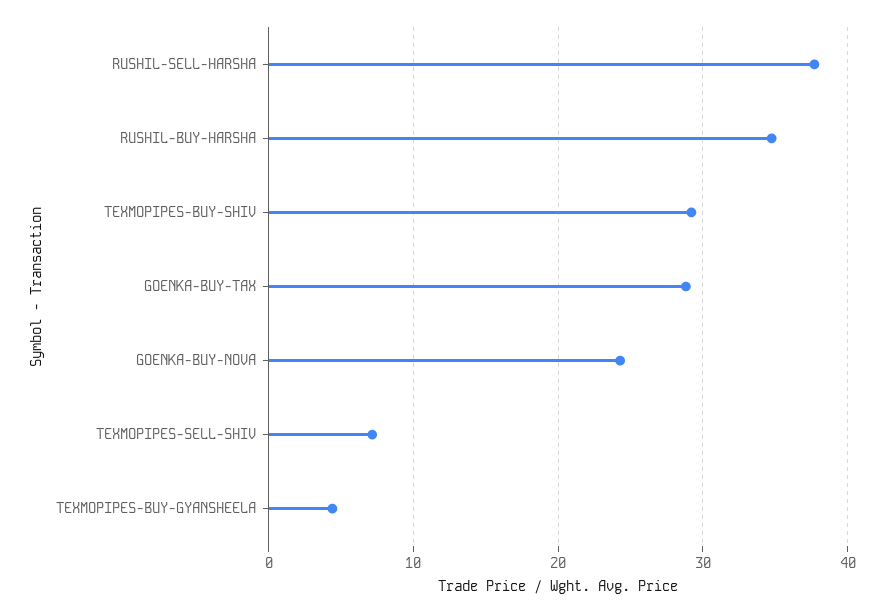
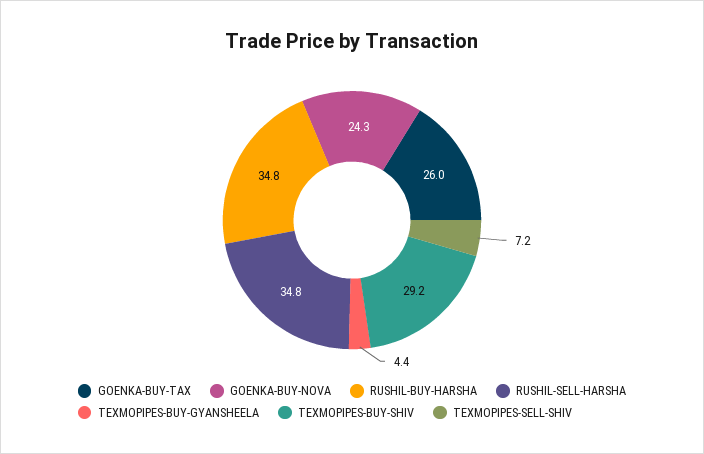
  {
-   "RUSHIL-SELL-HARSHA": 38,
+   "RUSHIL-SELL-HARSHA": 34.8,
    "RUSHIL-BUY-HARSHA": 34.8,
    "TEXMOPIPES-BUY-SHIV": 29.2,
-   "GOENKA-BUY-TAX": 29,
+   "GOENKA-BUY-TAX": 26,
    "GOENKA-BUY-NOVA": 24.3,
    "TEXMOPIPES-SELL-SHIV": 7.2,
    "TEXMOPIPES-BUY-GYANSHEELA": 4.4
  }

